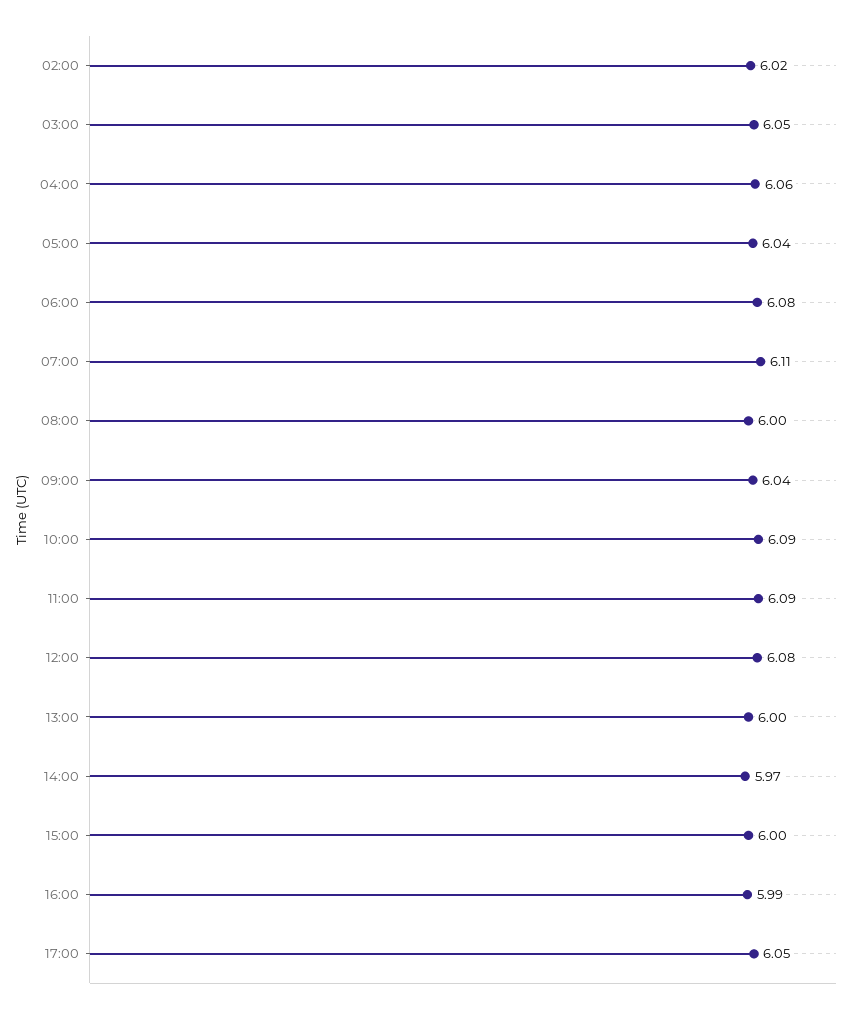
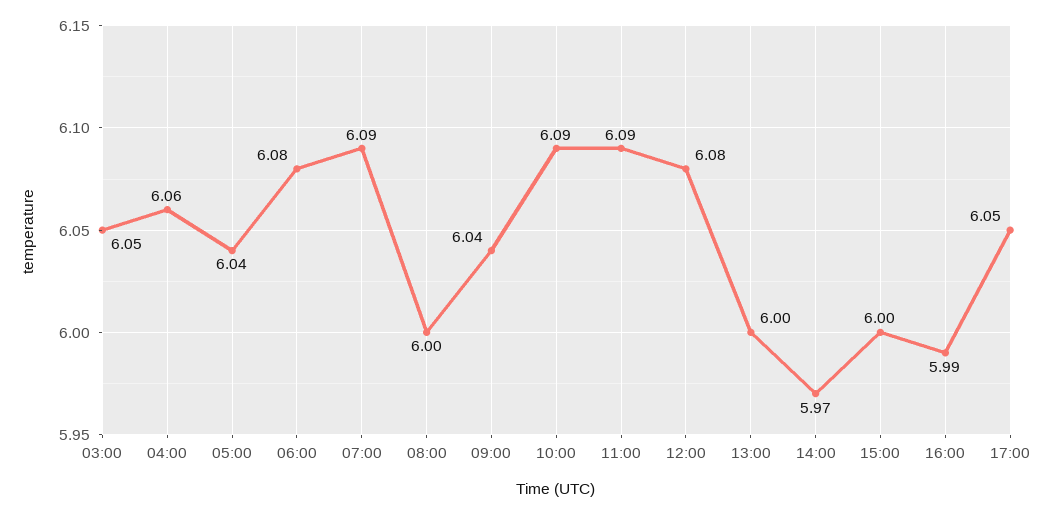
  {
-   "02:00": 6.02,
    "03:00": 6.05,
    "04:00": 6.06,
    "05:00": 6.04,
    "06:00": 6.08,
-   "07:00": 6.11,
+   "07:00": 6.09,
    "08:00": 6,
    "09:00": 6.04,
    "10:00": 6.09,
    "11:00": 6.09,
    "12:00": 6.08,
    "13:00": 6,
    "14:00": 5.97,
    "15:00": 6,
    "16:00": 5.99,
    "17:00": 6.05
  }

